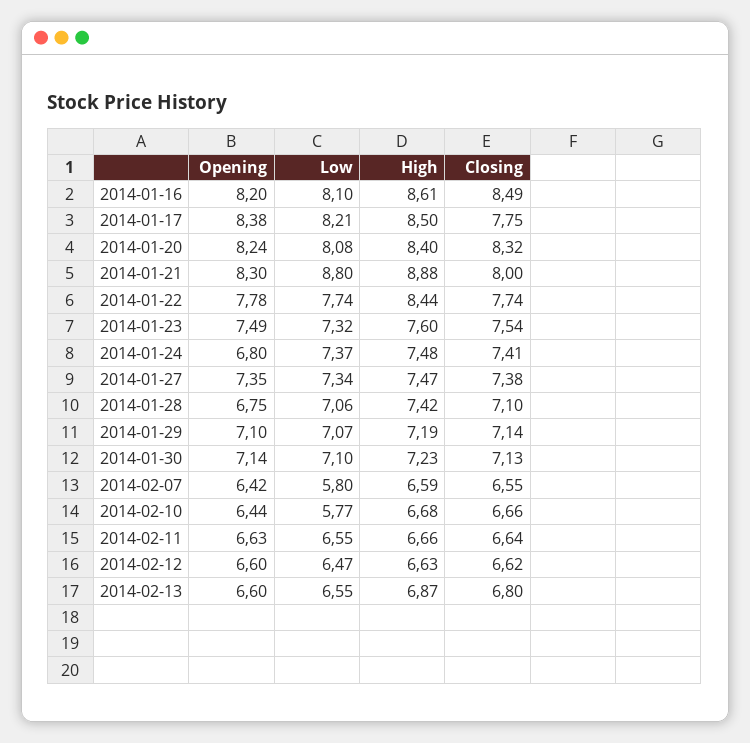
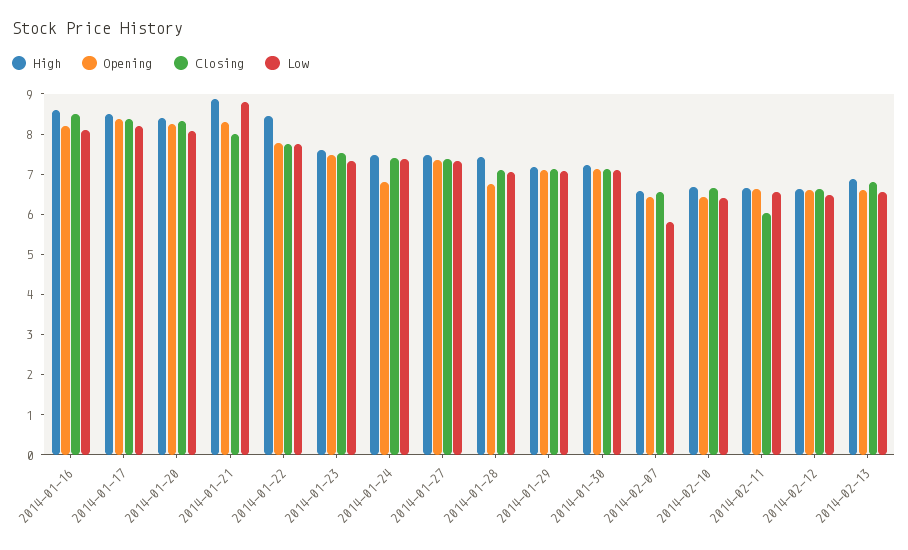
  {
    "Opening": {
      "2014-01-16": 8.2,
      "2014-01-17": 8.38,
      "2014-01-20": 8.24,
      "2014-01-21": 8.3,
      "2014-01-22": 7.78,
      "2014-01-23": 7.49,
      "2014-01-24": 6.8,
      "2014-01-27": 7.35,
      "2014-01-28": 6.75,
      "2014-01-29": 7.1,
      "2014-01-30": 7.14,
      "2014-02-07": 6.42,
      "2014-02-10": 6.44,
      "2014-02-11": 6.63,
      "2014-02-12": 6.6,
      "2014-02-13": 6.6
    },
    "Low": {
      "2014-01-16": 8.1,
      "2014-01-17": 8.21,
      "2014-01-20": 8.08,
      "2014-01-21": 8.8,
      "2014-01-22": 7.74,
      "2014-01-23": 7.32,
      "2014-01-24": 7.37,
      "2014-01-27": 7.34,
      "2014-01-28": 7.06,
      "2014-01-29": 7.07,
      "2014-01-30": 7.1,
      "2014-02-07": 5.8,
-     "2014-02-10": 5.77,
+     "2014-02-10": 6.4,
      "2014-02-11": 6.55,
      "2014-02-12": 6.47,
      "2014-02-13": 6.55
    },
    "High": {
      "2014-01-16": 8.61,
      "2014-01-17": 8.5,
      "2014-01-20": 8.4,
      "2014-01-21": 8.88,
      "2014-01-22": 8.44,
      "2014-01-23": 7.6,
      "2014-01-24": 7.48,
      "2014-01-27": 7.47,
      "2014-01-28": 7.42,
      "2014-01-29": 7.19,
      "2014-01-30": 7.23,
      "2014-02-07": 6.59,
      "2014-02-10": 6.68,
      "2014-02-11": 6.66,
      "2014-02-12": 6.63,
      "2014-02-13": 6.87
    },
    "Closing": {
      "2014-01-16": 8.49,
-     "2014-01-17": 7.75,
+     "2014-01-17": 8.4,
      "2014-01-20": 8.32,
      "2014-01-21": 8,
      "2014-01-22": 7.74,
      "2014-01-23": 7.54,
      "2014-01-24": 7.41,
      "2014-01-27": 7.38,
      "2014-01-28": 7.1,
      "2014-01-29": 7.14,
      "2014-01-30": 7.13,
      "2014-02-07": 6.55,
      "2014-02-10": 6.66,
-     "2014-02-11": 6.64,
+     "2014-02-11": 6,
      "2014-02-12": 6.62,
      "2014-02-13": 6.8
    }
  }

